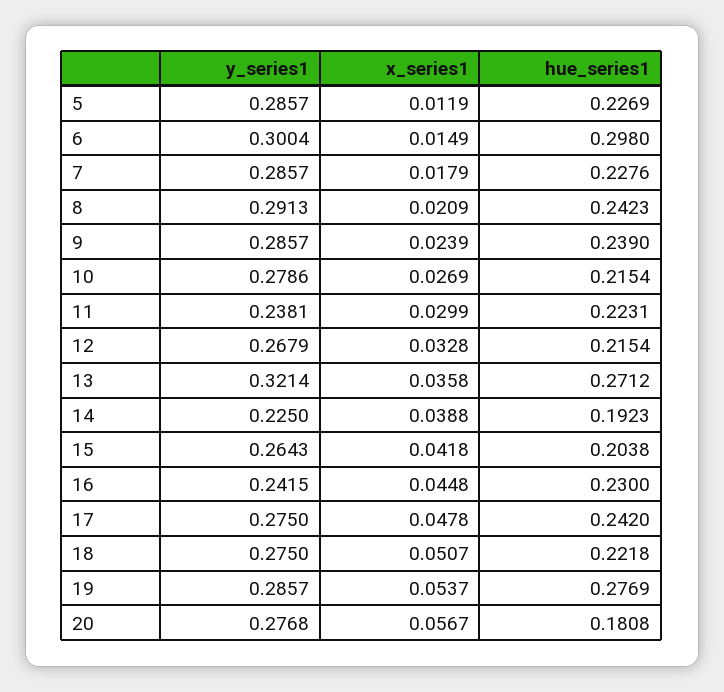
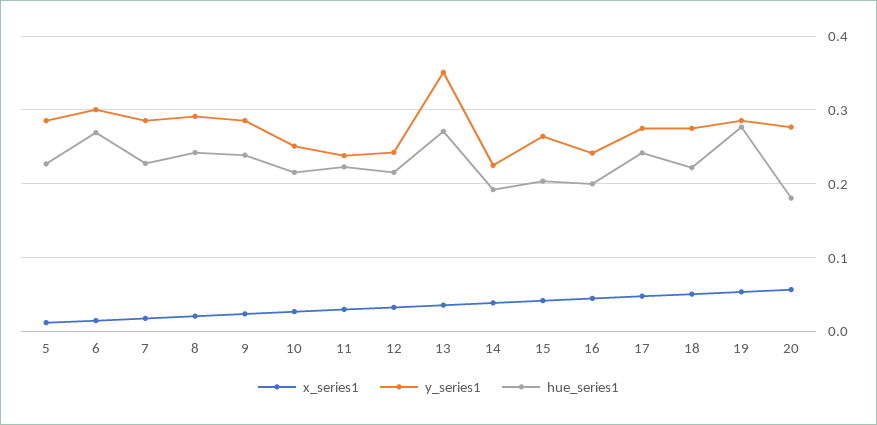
  {
    "y_series1": {
      "5": 0.2857,
      "6": 0.3004,
      "7": 0.2857,
      "8": 0.2913,
      "9": 0.2857,
-     "10": 0.2786,
+     "10": 0.25,
      "11": 0.2381,
-     "12": 0.2679,
+     "12": 0.24,
-     "13": 0.3214,
+     "13": 0.35,
      "14": 0.225,
      "15": 0.2643,
      "16": 0.2415,
      "17": 0.275,
      "18": 0.275,
      "19": 0.2857,
      "20": 0.2768
    },
    "x_series1": {
      "5": 0.0119,
      "6": 0.0149,
      "7": 0.0179,
      "8": 0.0209,
      "9": 0.0239,
      "10": 0.0269,
      "11": 0.0299,
      "12": 0.0328,
      "13": 0.0358,
      "14": 0.0388,
      "15": 0.0418,
      "16": 0.0448,
      "17": 0.0478,
      "18": 0.0507,
      "19": 0.0537,
      "20": 0.0567
    },
    "hue_series1": {
      "5": 0.2269,
-     "6": 0.298,
+     "6": 0.27,
      "7": 0.2276,
      "8": 0.2423,
      "9": 0.239,
      "10": 0.2154,
      "11": 0.2231,
      "12": 0.2154,
      "13": 0.2712,
      "14": 0.1923,
      "15": 0.2038,
-     "16": 0.23,
+     "16": 0.2,
      "17": 0.242,
      "18": 0.2218,
      "19": 0.2769,
      "20": 0.1808
    }
  }

